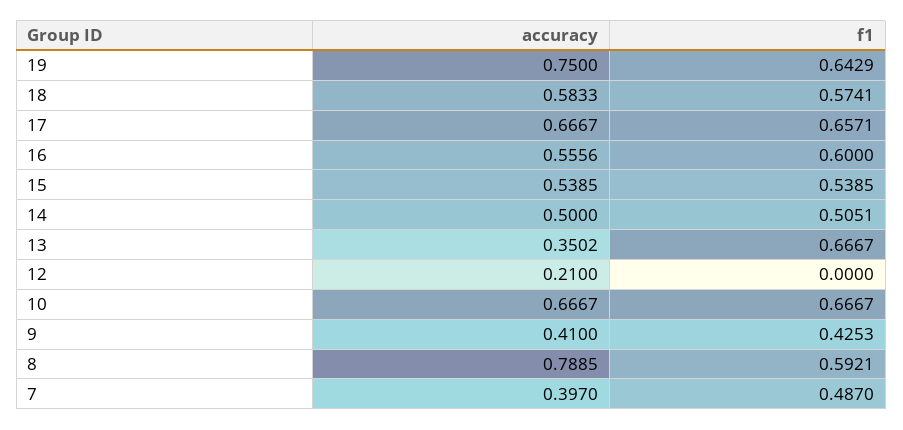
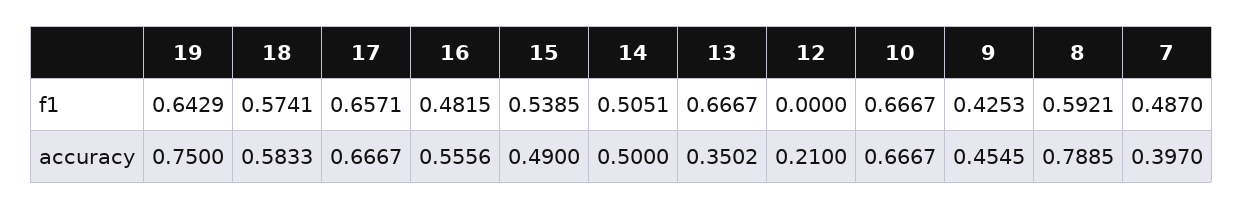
  {
    "accuracy": {
      "19": 0.75,
      "18": 0.5833,
      "17": 0.6667,
      "16": 0.5556,
-     "15": 0.5385,
+     "15": 0.49,
      "14": 0.5,
      "13": 0.3502,
      "12": 0.21,
      "10": 0.6667,
-     "9": 0.41,
+     "9": 0.4545,
      "8": 0.7885,
      "7": 0.397
    },
    "f1": {
      "19": 0.6429,
      "18": 0.5741,
      "17": 0.6571,
-     "16": 0.6,
+     "16": 0.4815,
      "15": 0.5385,
      "14": 0.5051,
      "13": 0.6667,
      "12": 0,
      "10": 0.6667,
      "9": 0.4253,
      "8": 0.5921,
      "7": 0.487
    }
  }

